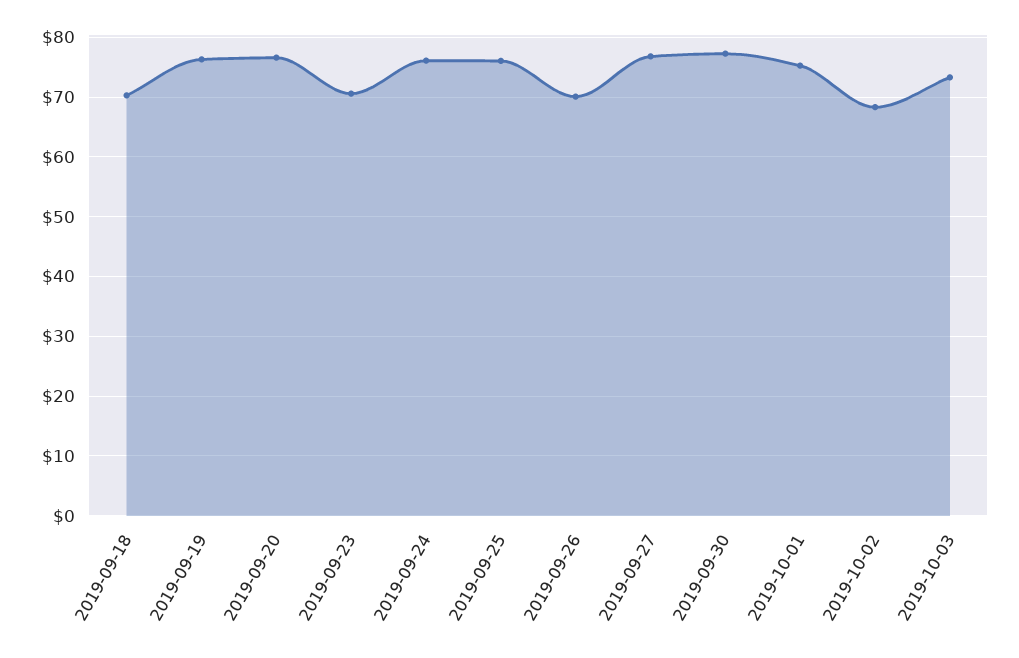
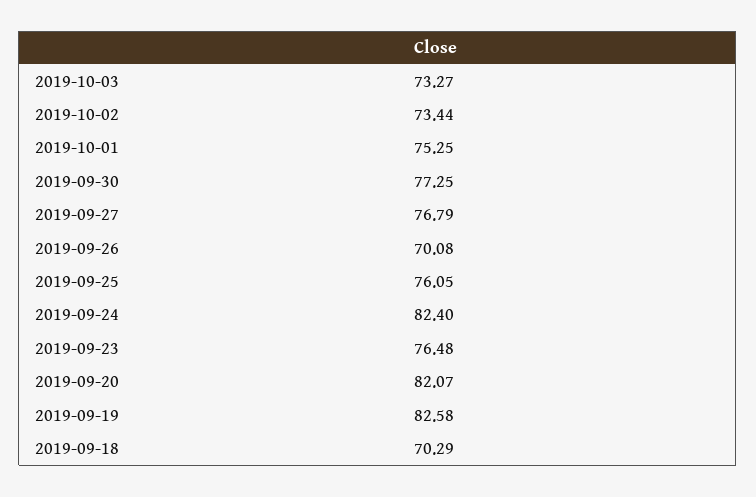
  {
    "2019-09-18": 70.29,
-   "2019-09-19": 76,
+   "2019-09-19": 82.58,
-   "2019-09-20": 76,
+   "2019-09-20": 82.07,
-   "2019-09-23": 70,
+   "2019-09-23": 76.48,
-   "2019-09-24": 76,
+   "2019-09-24": 82.4,
    "2019-09-25": 76.05,
    "2019-09-26": 70.08,
    "2019-09-27": 76.79,
    "2019-09-30": 77.25,
    "2019-10-01": 75.25,
-   "2019-10-02": 68,
+   "2019-10-02": 73.44,
    "2019-10-03": 73.27
  }

